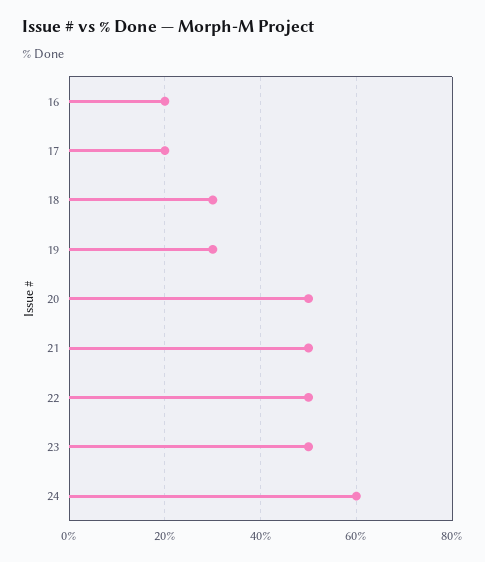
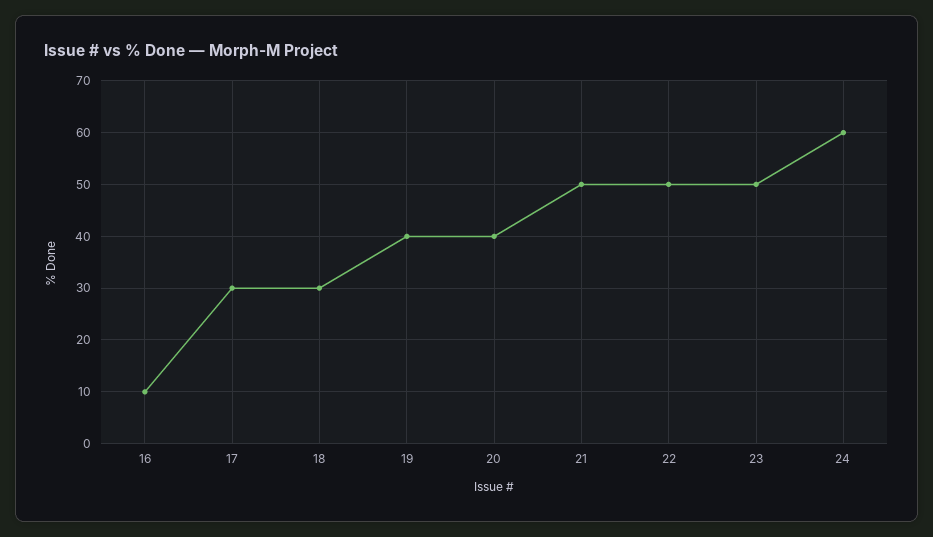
  {
-   "16": 20,
+   "16": 10,
-   "17": 20,
+   "17": 30,
    "18": 30,
-   "19": 30,
+   "19": 40,
-   "20": 50,
+   "20": 40,
    "21": 50,
    "22": 50,
    "23": 50,
    "24": 60
  }

